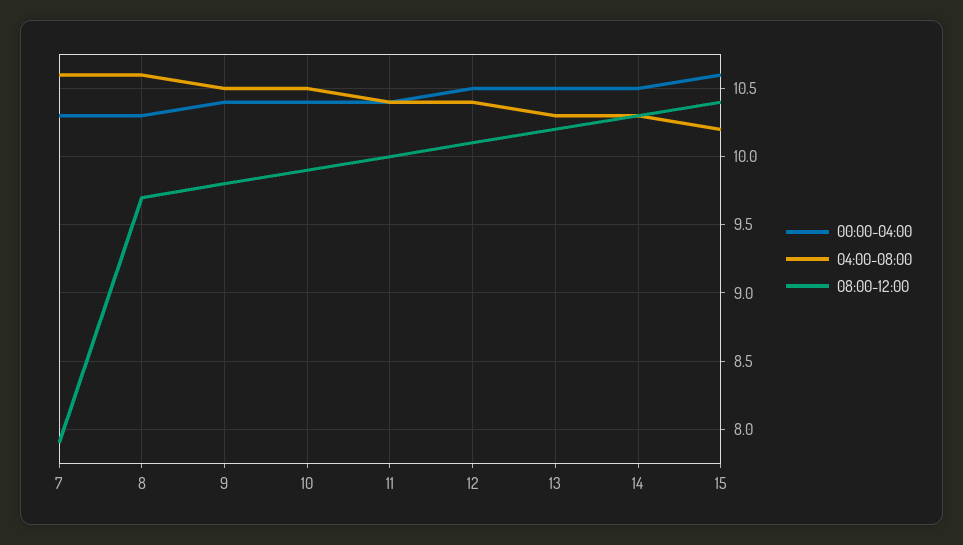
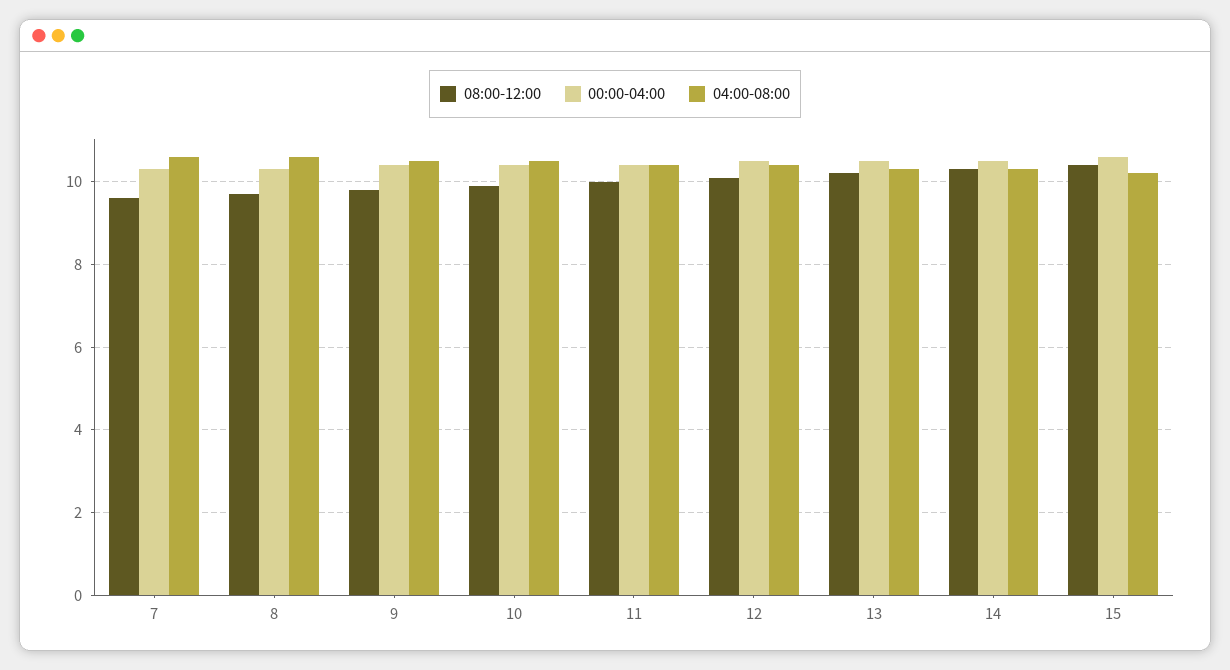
  {
    "00:00-04:00": {
      "7": 10.3,
      "8": 10.3,
      "9": 10.4,
      "10": 10.4,
      "11": 10.4,
      "12": 10.5,
      "13": 10.5,
      "14": 10.5,
      "15": 10.6
    },
    "04:00-08:00": {
      "7": 10.6,
      "8": 10.6,
      "9": 10.5,
      "10": 10.5,
      "11": 10.4,
      "12": 10.4,
      "13": 10.3,
      "14": 10.3,
      "15": 10.2
    },
    "08:00-12:00": {
-     "7": 7.9,
+     "7": 9.5,
      "8": 9.7,
      "9": 9.8,
      "10": 9.9,
      "11": 10,
      "12": 10.1,
      "13": 10.2,
      "14": 10.3,
      "15": 10.4
    }
  }

